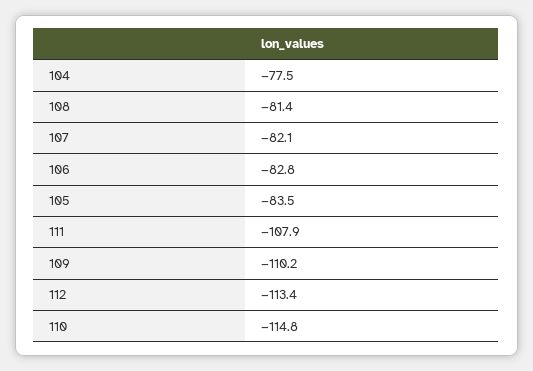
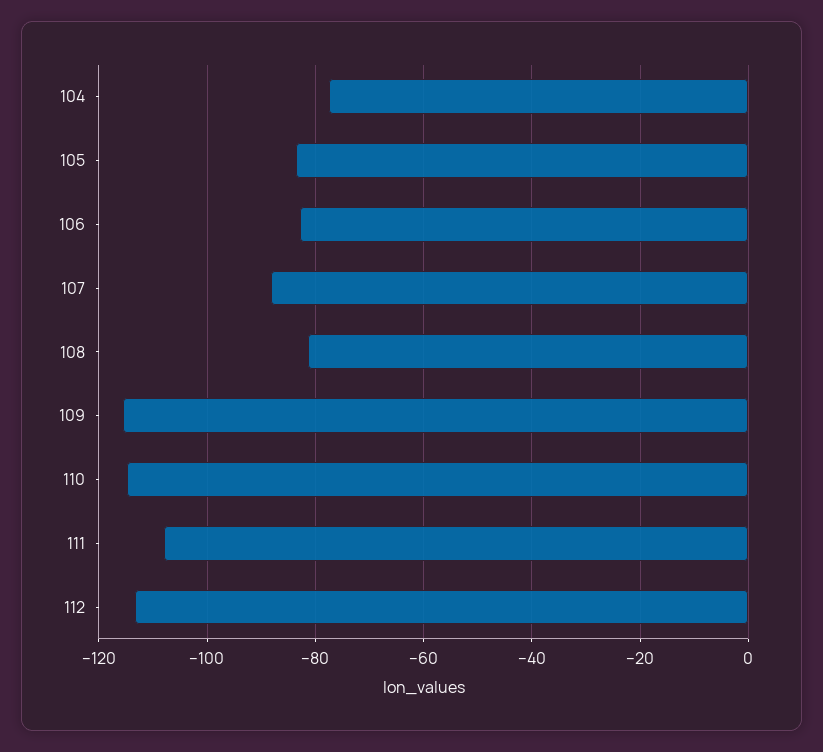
  {
    "104": -77.5,
    "108": -81.4,
-   "107": -82.1,
+   "107": -88,
    "106": -82.8,
    "105": -83.5,
    "111": -107.9,
-   "109": -110.2,
+   "109": -116,
    "112": -113.4,
    "110": -114.8
  }

